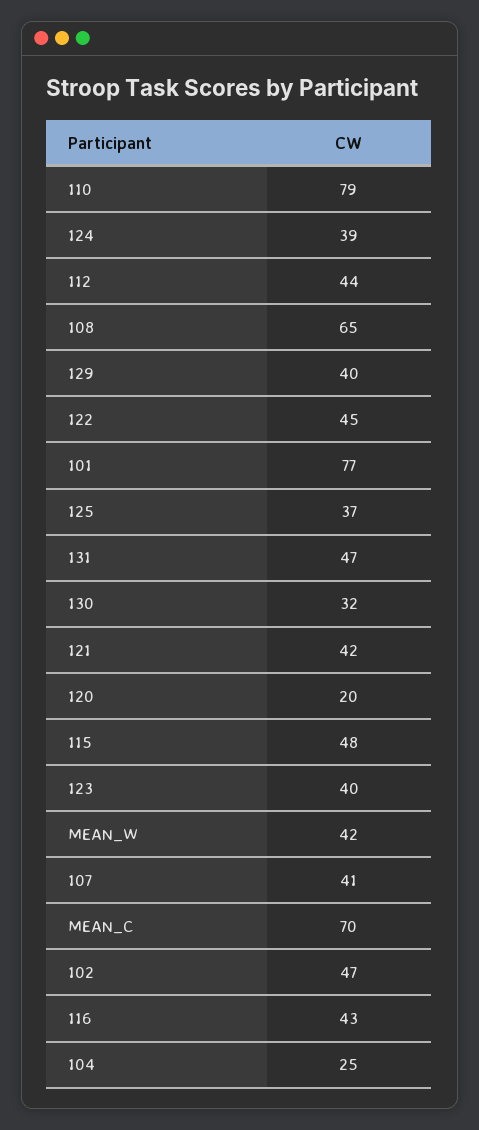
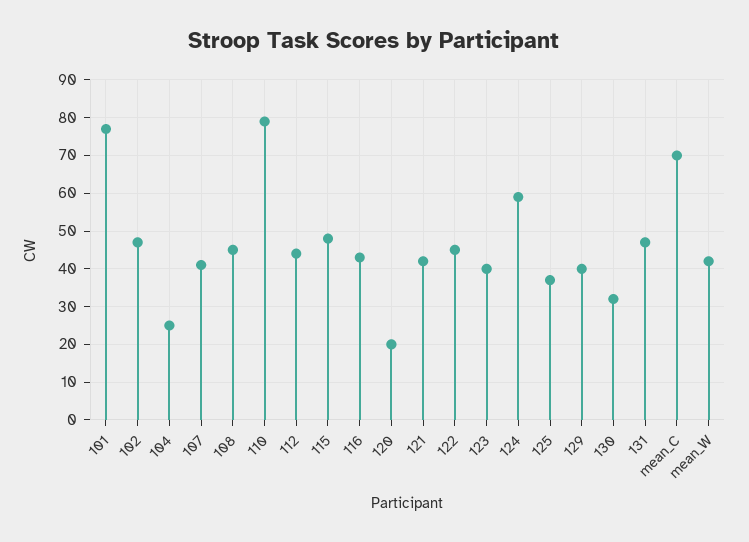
  {
    "110": 79,
-   "124": 39,
+   "124": 60,
    "112": 44,
-   "108": 65,
+   "108": 45,
    "129": 40,
    "122": 45,
    "101": 77,
    "125": 37,
    "131": 47,
    "130": 32,
    "121": 42,
    "120": 20,
    "115": 48,
    "123": 40,
    "MEAN_W": 42,
    "107": 41,
    "MEAN_C": 70,
    "102": 47,
    "116": 43,
    "104": 25
  }

